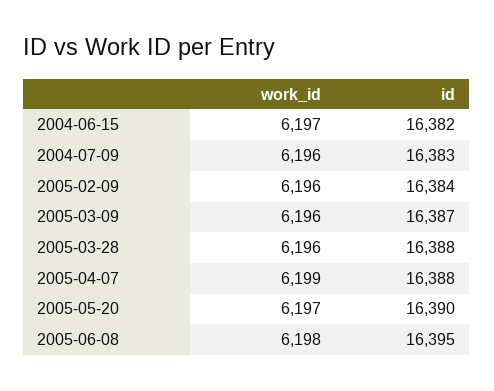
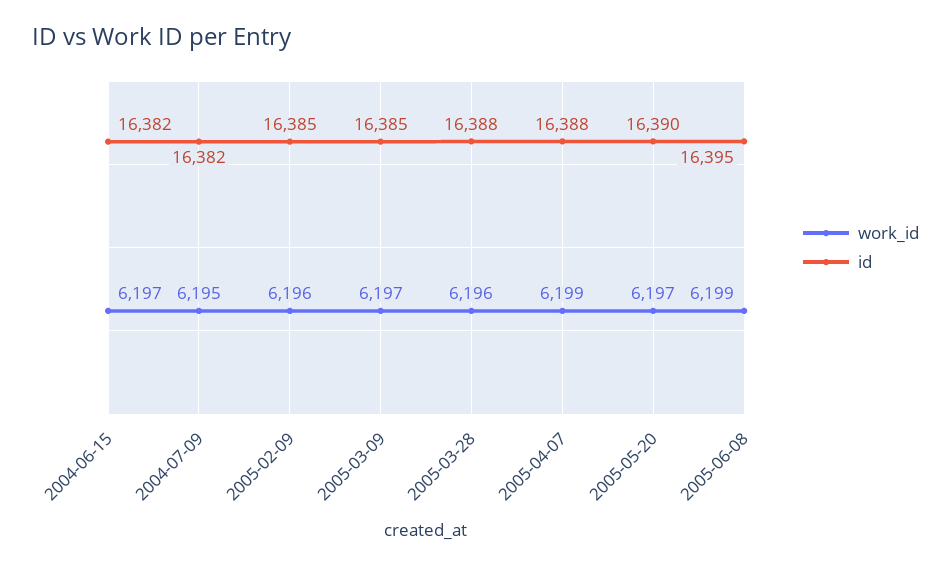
  {
    "work_id": {
      "2004-06-15": 6197,
-     "2004-07-09": 6196,
+     "2004-07-09": 6195,
      "2005-02-09": 6196,
-     "2005-03-09": 6196,
+     "2005-03-09": 6197,
      "2005-03-28": 6196,
      "2005-04-07": 6199,
      "2005-05-20": 6197,
-     "2005-06-08": 6198
+     "2005-06-08": 6199
    },
    "id": {
      "2004-06-15": 16382,
-     "2004-07-09": 16383,
+     "2004-07-09": 16382,
-     "2005-02-09": 16384,
+     "2005-02-09": 16385,
-     "2005-03-09": 16387,
+     "2005-03-09": 16385,
      "2005-03-28": 16388,
      "2005-04-07": 16388,
      "2005-05-20": 16390,
      "2005-06-08": 16395
    }
  }

